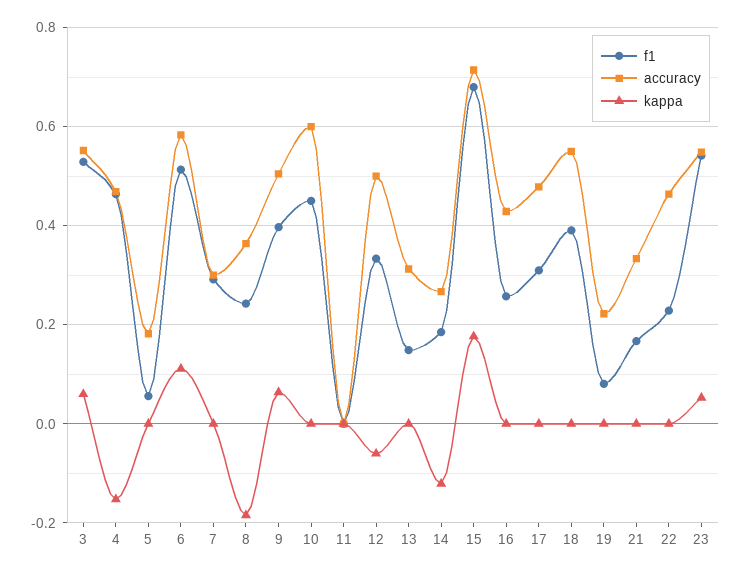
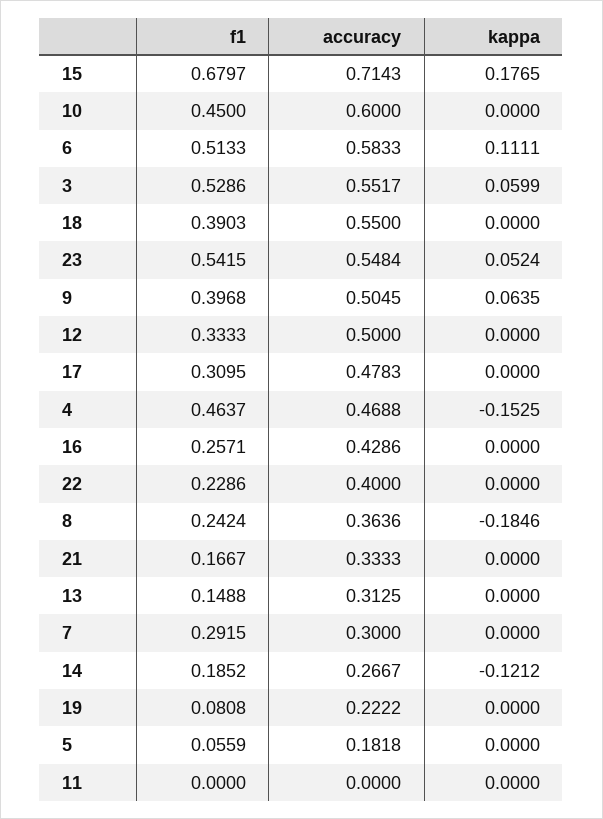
  {
    "f1": {
      "3": 0.5286,
      "4": 0.4637,
      "5": 0.0559,
      "6": 0.5133,
      "7": 0.2915,
      "8": 0.2424,
      "9": 0.3968,
      "10": 0.45,
      "11": 0,
      "12": 0.3333,
      "13": 0.1488,
      "14": 0.1852,
      "15": 0.6797,
      "16": 0.2571,
      "17": 0.3095,
      "18": 0.3903,
      "19": 0.0808,
      "21": 0.1667,
      "22": 0.2286,
      "23": 0.5415
    },
    "accuracy": {
      "3": 0.5517,
      "4": 0.4688,
      "5": 0.1818,
      "6": 0.5833,
      "7": 0.3,
      "8": 0.3636,
      "9": 0.5045,
      "10": 0.6,
      "11": 0,
      "12": 0.5,
      "13": 0.3125,
      "14": 0.2667,
      "15": 0.7143,
      "16": 0.4286,
      "17": 0.4783,
      "18": 0.55,
      "19": 0.2222,
      "21": 0.3333,
-     "22": 0.46,
+     "22": 0.4,
      "23": 0.5484
    },
    "kappa": {
      "3": 0.0599,
      "4": -0.1525,
      "5": 0,
      "6": 0.1111,
      "7": 0,
      "8": -0.1846,
      "9": 0.0635,
      "10": 0,
      "11": 0,
-     "12": -0.06,
+     "12": 0,
      "13": 0,
      "14": -0.1212,
      "15": 0.1765,
      "16": 0,
      "17": 0,
      "18": 0,
      "19": 0,
      "21": 0,
      "22": 0,
      "23": 0.0524
    }
  }

